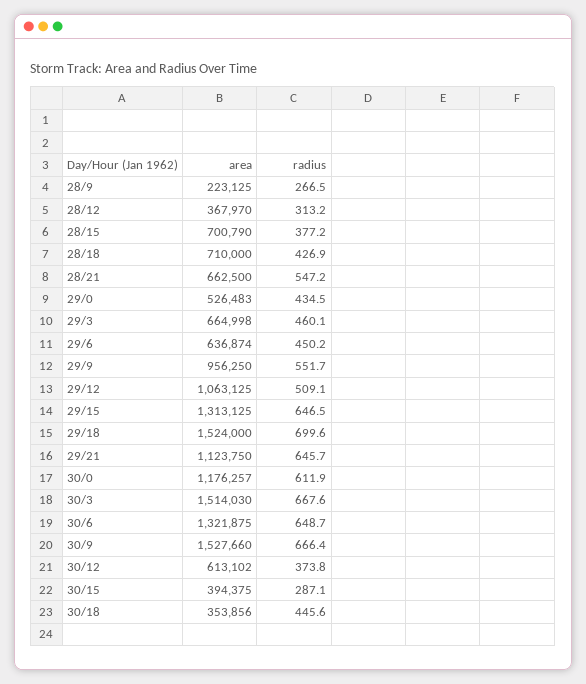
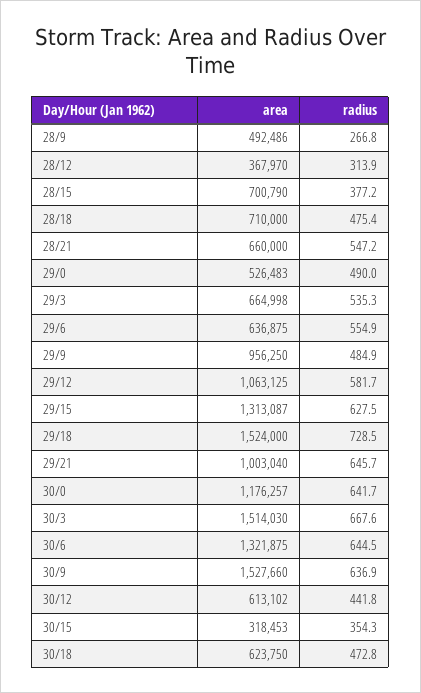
  {
    "area": {
-     "28/9": 223125,
+     "28/9": 492486,
      "28/12": 367970,
      "28/15": 700790,
      "28/18": 710000,
-     "28/21": 662500,
+     "28/21": 660000,
      "29/0": 526483,
      "29/3": 664998,
-     "29/6": 636874,
+     "29/6": 636875,
      "29/9": 956250,
      "29/12": 1063125,
-     "29/15": 1313125,
+     "29/15": 1313087,
      "29/18": 1524000,
-     "29/21": 1123750,
+     "29/21": 1003040,
      "30/0": 1176257,
      "30/3": 1514030,
      "30/6": 1321875,
      "30/9": 1527660,
      "30/12": 613102,
-     "30/15": 394375,
+     "30/15": 318453,
-     "30/18": 353856
+     "30/18": 623750
    },
    "radius": {
-     "28/9": 266.5,
+     "28/9": 266.8,
-     "28/12": 313.2,
+     "28/12": 313.9,
      "28/15": 377.2,
-     "28/18": 426.9,
+     "28/18": 475.4,
      "28/21": 547.2,
-     "29/0": 434.5,
+     "29/0": 490,
-     "29/3": 460.1,
+     "29/3": 535.3,
-     "29/6": 450.2,
+     "29/6": 554.9,
-     "29/9": 551.7,
+     "29/9": 484.9,
-     "29/12": 509.1,
+     "29/12": 581.7,
-     "29/15": 646.5,
+     "29/15": 627.5,
-     "29/18": 699.6,
+     "29/18": 728.5,
      "29/21": 645.7,
-     "30/0": 611.9,
+     "30/0": 641.7,
      "30/3": 667.6,
-     "30/6": 648.7,
+     "30/6": 644.5,
-     "30/9": 666.4,
+     "30/9": 636.9,
-     "30/12": 373.8,
+     "30/12": 441.8,
-     "30/15": 287.1,
+     "30/15": 354.3,
-     "30/18": 445.6
+     "30/18": 472.8
    }
  }

